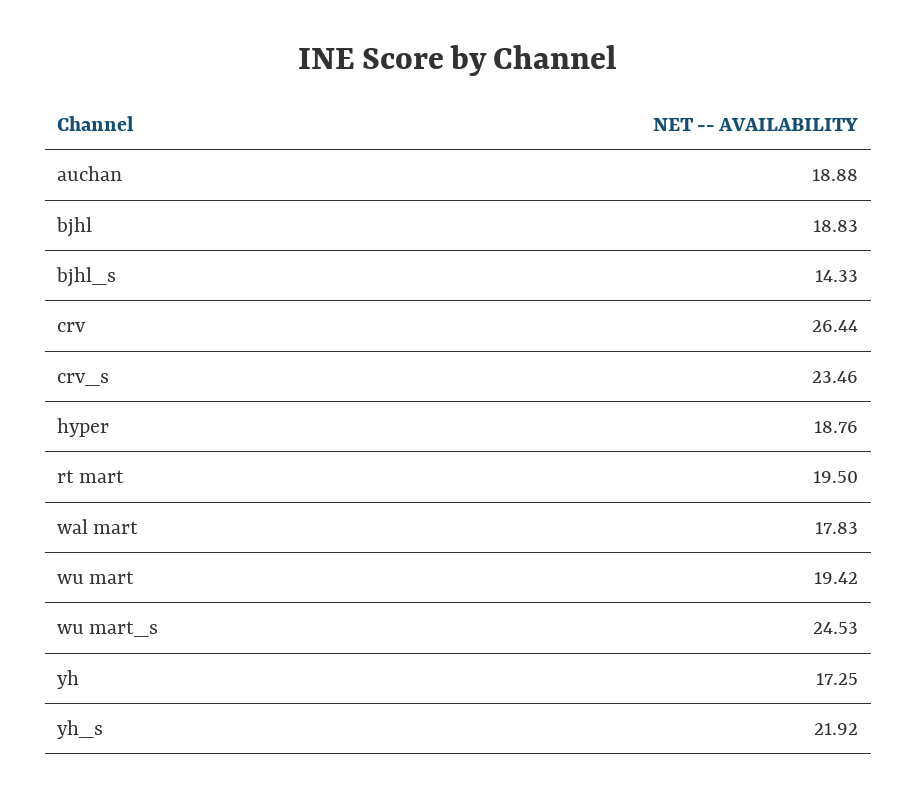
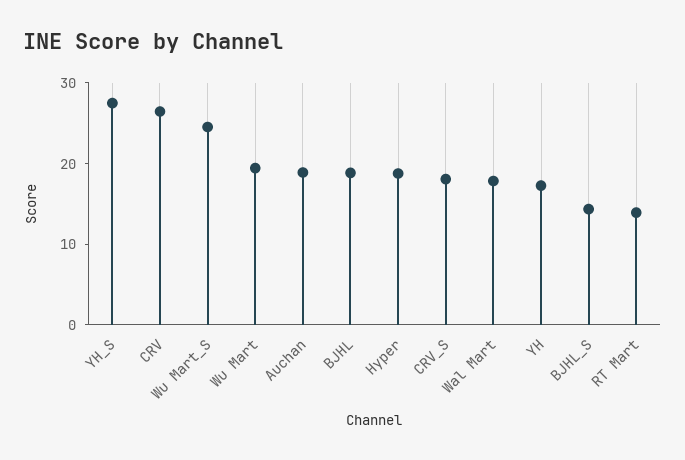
  {
    "auchan": 18.88,
    "bjhl": 18.83,
    "bjhl_s": 14.33,
    "crv": 26.44,
-   "crv_s": 23.46,
+   "crv_s": 18,
    "hyper": 18.76,
-   "rt mart": 19.5,
+   "rt mart": 14,
    "wal mart": 17.83,
    "wu mart": 19.42,
    "wu mart_s": 24.53,
    "yh": 17.25,
-   "yh_s": 21.92
+   "yh_s": 28
  }

